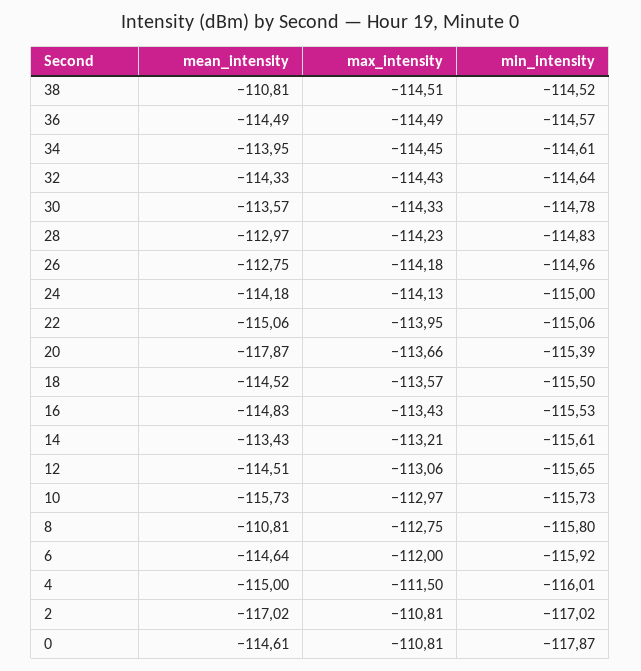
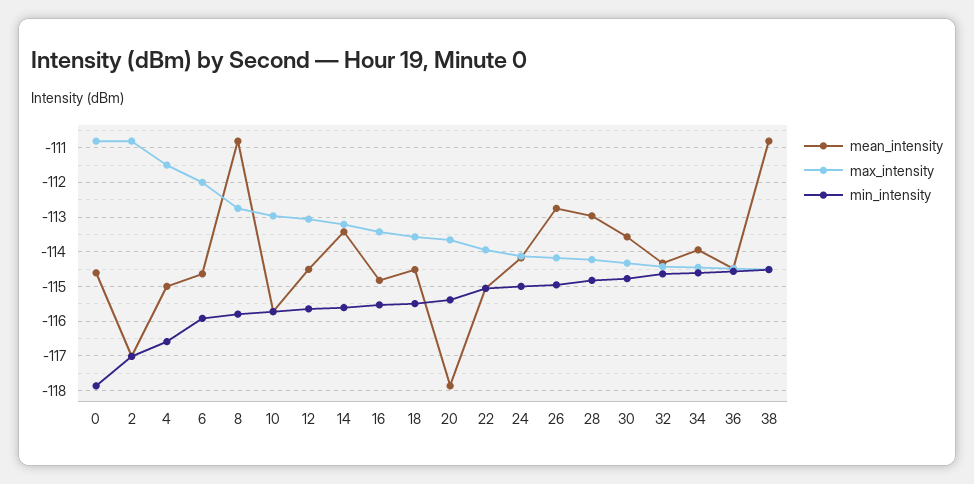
  {
    "mean_intensity": {
      "38": -110.81,
      "36": -114.49,
      "34": -113.95,
      "32": -114.33,
      "30": -113.57,
      "28": -112.97,
      "26": -112.75,
      "24": -114.18,
      "22": -115.06,
      "20": -117.87,
      "18": -114.52,
      "16": -114.83,
      "14": -113.43,
      "12": -114.51,
      "10": -115.73,
      "8": -110.81,
      "6": -114.64,
      "4": -115,
      "2": -117.02,
      "0": -114.61
    },
    "max_intensity": {
      "38": -114.51,
      "36": -114.49,
      "34": -114.45,
      "32": -114.43,
      "30": -114.33,
      "28": -114.23,
      "26": -114.18,
      "24": -114.13,
      "22": -113.95,
      "20": -113.66,
      "18": -113.57,
      "16": -113.43,
      "14": -113.21,
      "12": -113.06,
      "10": -112.97,
      "8": -112.75,
      "6": -112,
      "4": -111.5,
      "2": -110.81,
      "0": -110.81
    },
    "min_intensity": {
      "38": -114.52,
      "36": -114.57,
      "34": -114.61,
      "32": -114.64,
      "30": -114.78,
      "28": -114.83,
      "26": -114.96,
      "24": -115,
      "22": -115.06,
      "20": -115.39,
      "18": -115.5,
      "16": -115.53,
      "14": -115.61,
      "12": -115.65,
      "10": -115.73,
      "8": -115.8,
      "6": -115.92,
-     "4": -116.01,
+     "4": -116.6,
      "2": -117.02,
      "0": -117.87
    }
  }

